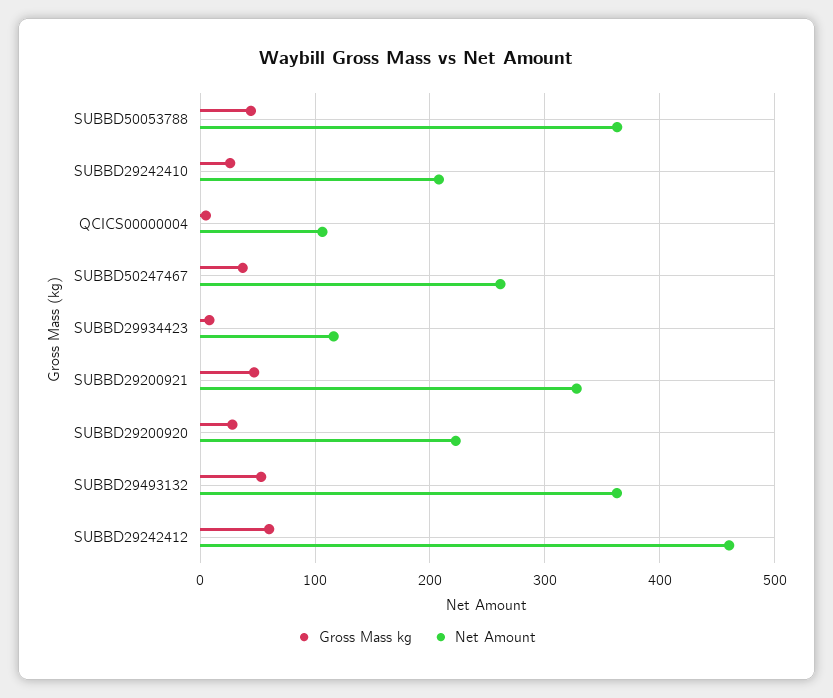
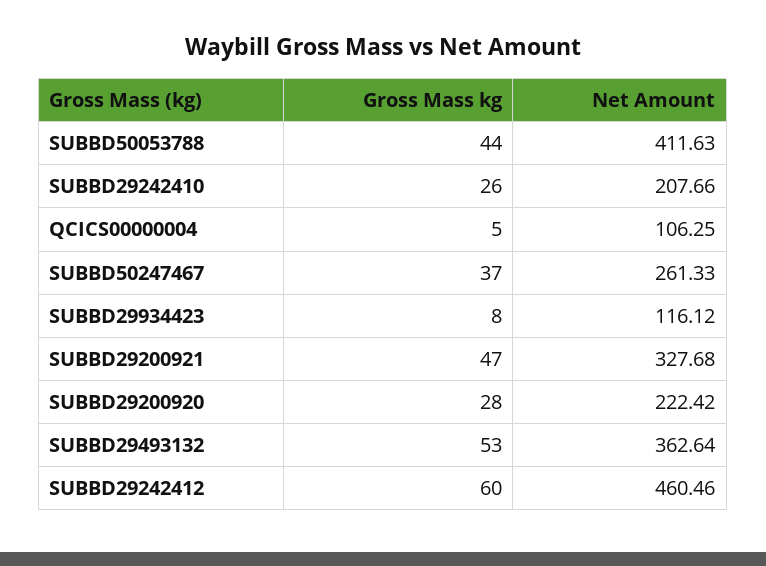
  {
    "Gross Mass kg": {
      "SUBBD50053788": 44,
      "SUBBD29242410": 26,
      "QCICS00000004": 5,
      "SUBBD50247467": 37,
      "SUBBD29934423": 8,
      "SUBBD29200921": 47,
      "SUBBD29200920": 28,
      "SUBBD29493132": 53,
      "SUBBD29242412": 60
    },
    "Net Amount": {
-     "SUBBD50053788": 360,
+     "SUBBD50053788": 411.63,
      "SUBBD29242410": 207.66,
      "QCICS00000004": 106.25,
      "SUBBD50247467": 261.33,
      "SUBBD29934423": 116.12,
      "SUBBD29200921": 327.68,
      "SUBBD29200920": 222.42,
      "SUBBD29493132": 362.64,
      "SUBBD29242412": 460.46
    }
  }

